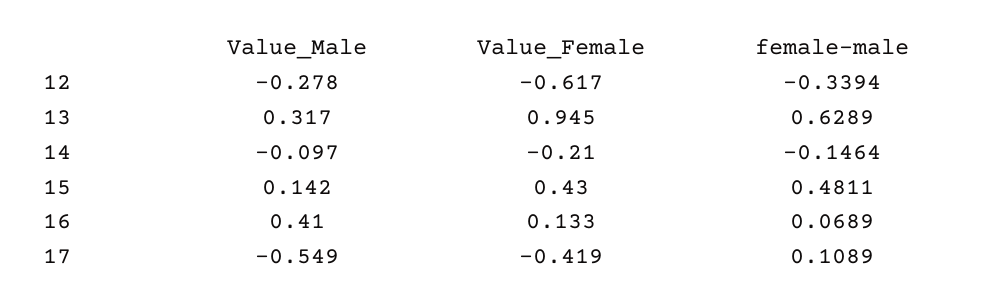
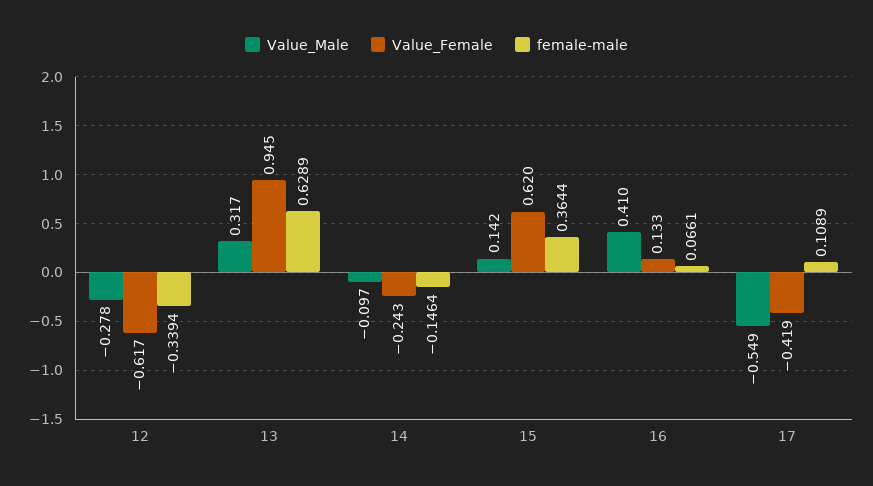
  {
    "Value_Male": {
      "12": -0.278,
      "13": 0.317,
      "14": -0.097,
      "15": 0.142,
      "16": 0.41,
      "17": -0.549
    },
    "Value_Female": {
      "12": -0.617,
      "13": 0.945,
-     "14": -0.21,
+     "14": -0.243,
-     "15": 0.43,
+     "15": 0.62,
      "16": 0.133,
      "17": -0.419
    },
    "female-male": {
      "12": -0.3394,
      "13": 0.6289,
      "14": -0.1464,
-     "15": 0.4811,
+     "15": 0.3644,
-     "16": 0.0689,
+     "16": 0.0661,
      "17": 0.1089
    }
  }

